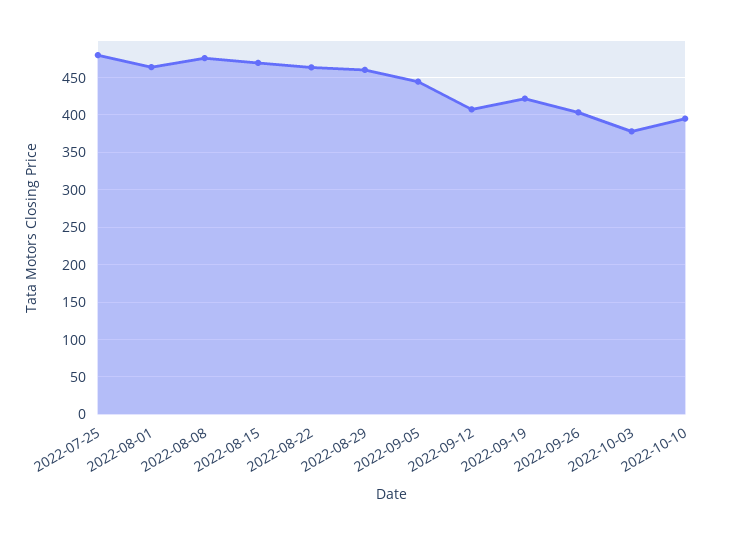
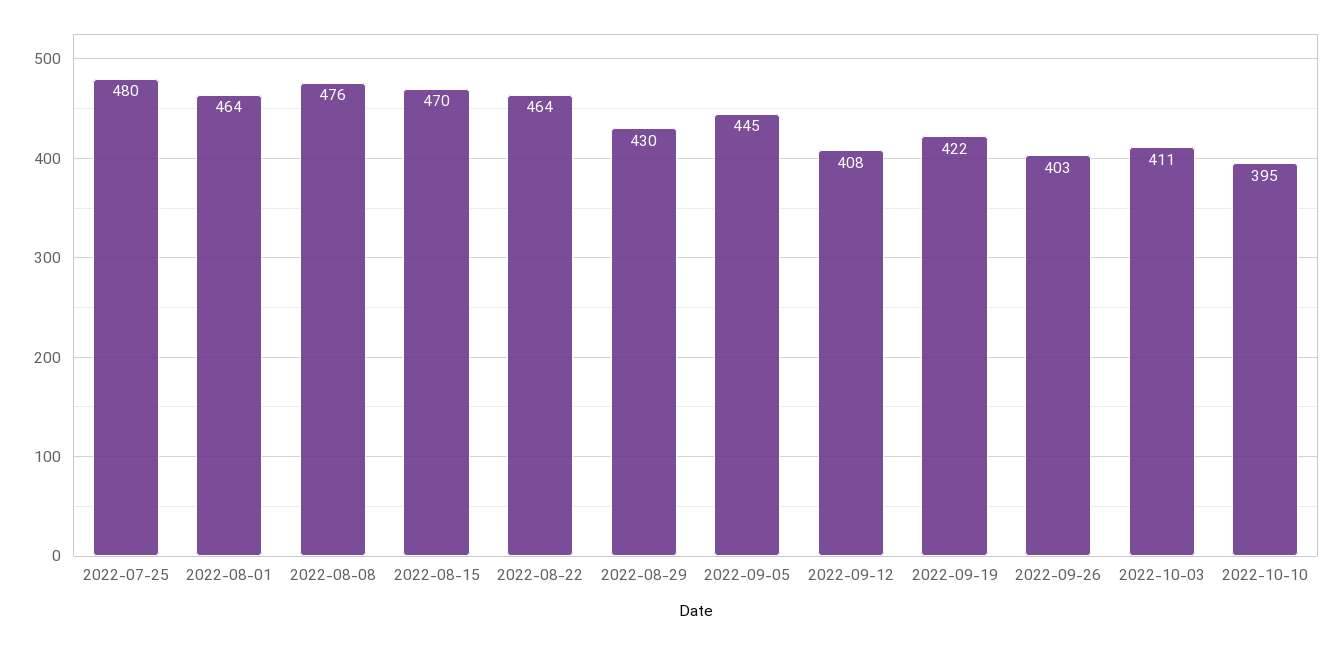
  {
    "2022-07-25": 480,
    "2022-08-01": 464,
    "2022-08-08": 476,
    "2022-08-15": 470,
    "2022-08-22": 464,
-   "2022-08-29": 460,
+   "2022-08-29": 430,
    "2022-09-05": 445,
    "2022-09-12": 408,
    "2022-09-19": 422,
    "2022-09-26": 403,
-   "2022-10-03": 380,
+   "2022-10-03": 411,
    "2022-10-10": 395
  }

